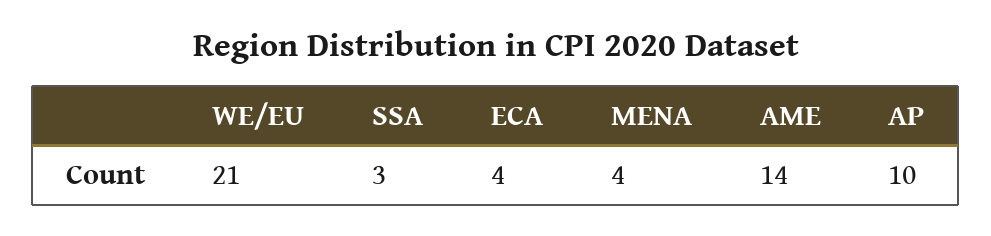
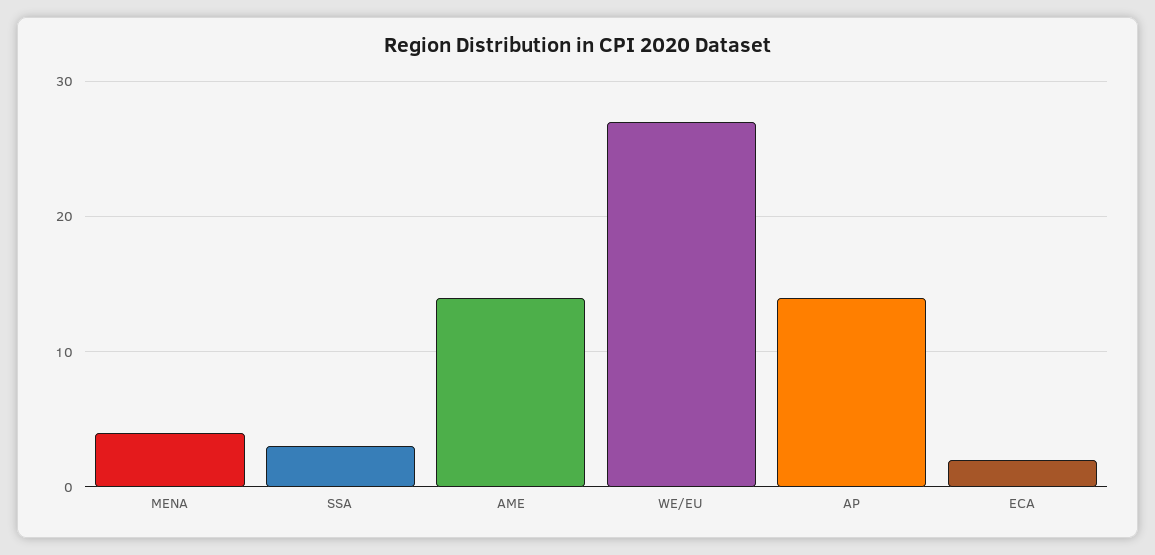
  {
-   "WE/EU": 21,
+   "WE/EU": 27,
    "SSA": 3,
-   "ECA": 4,
+   "ECA": 2,
    "MENA": 4,
    "AME": 14,
-   "AP": 10
+   "AP": 14
  }

